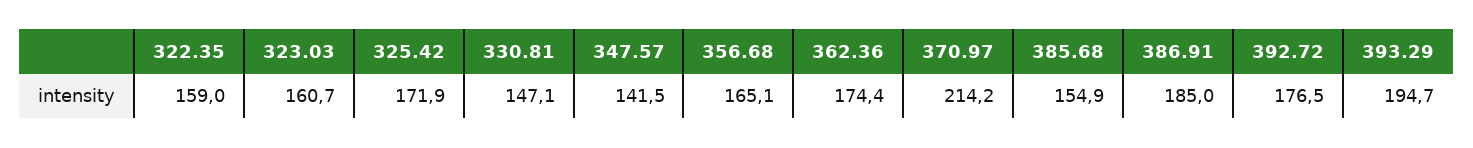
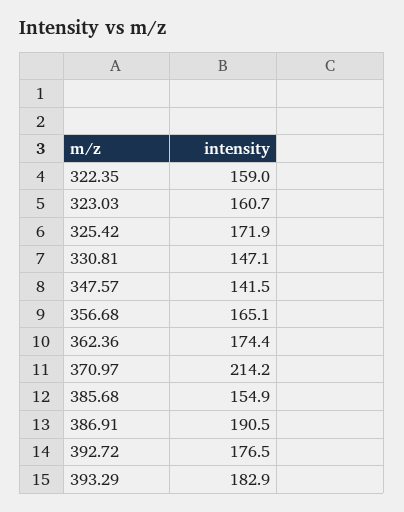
  {
    "322.35": 159,
    "323.03": 160.7,
    "325.42": 171.9,
    "330.81": 147.1,
    "347.57": 141.5,
    "356.68": 165.1,
    "362.36": 174.4,
    "370.97": 214.2,
    "385.68": 154.9,
-   "386.91": 185,
+   "386.91": 190.5,
    "392.72": 176.5,
-   "393.29": 194.7
+   "393.29": 182.9
  }

